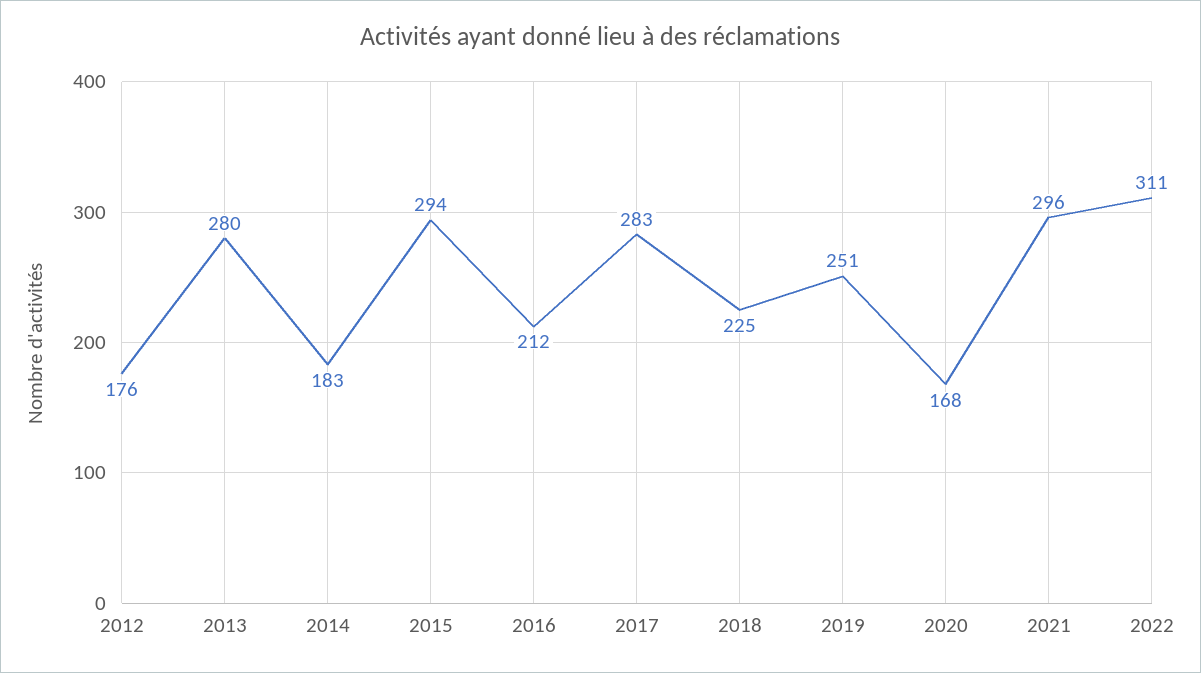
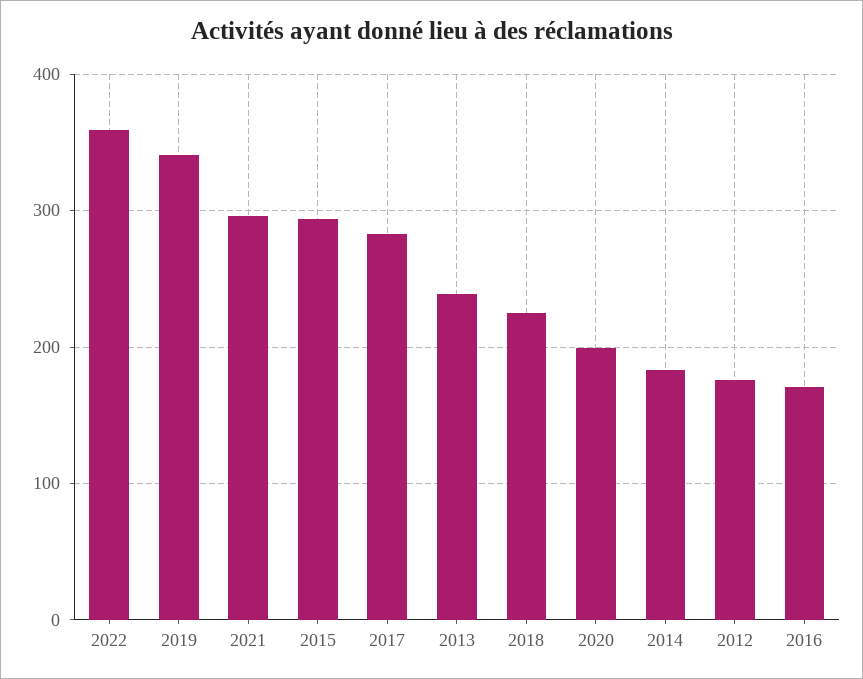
  {
    "2012": 176,
-   "2013": 280,
+   "2013": 240,
    "2014": 183,
    "2015": 294,
-   "2016": 212,
+   "2016": 170,
    "2017": 283,
    "2018": 225,
-   "2019": 251,
+   "2019": 340,
-   "2020": 168,
+   "2020": 200,
    "2021": 296,
-   "2022": 311
+   "2022": 360
  }

